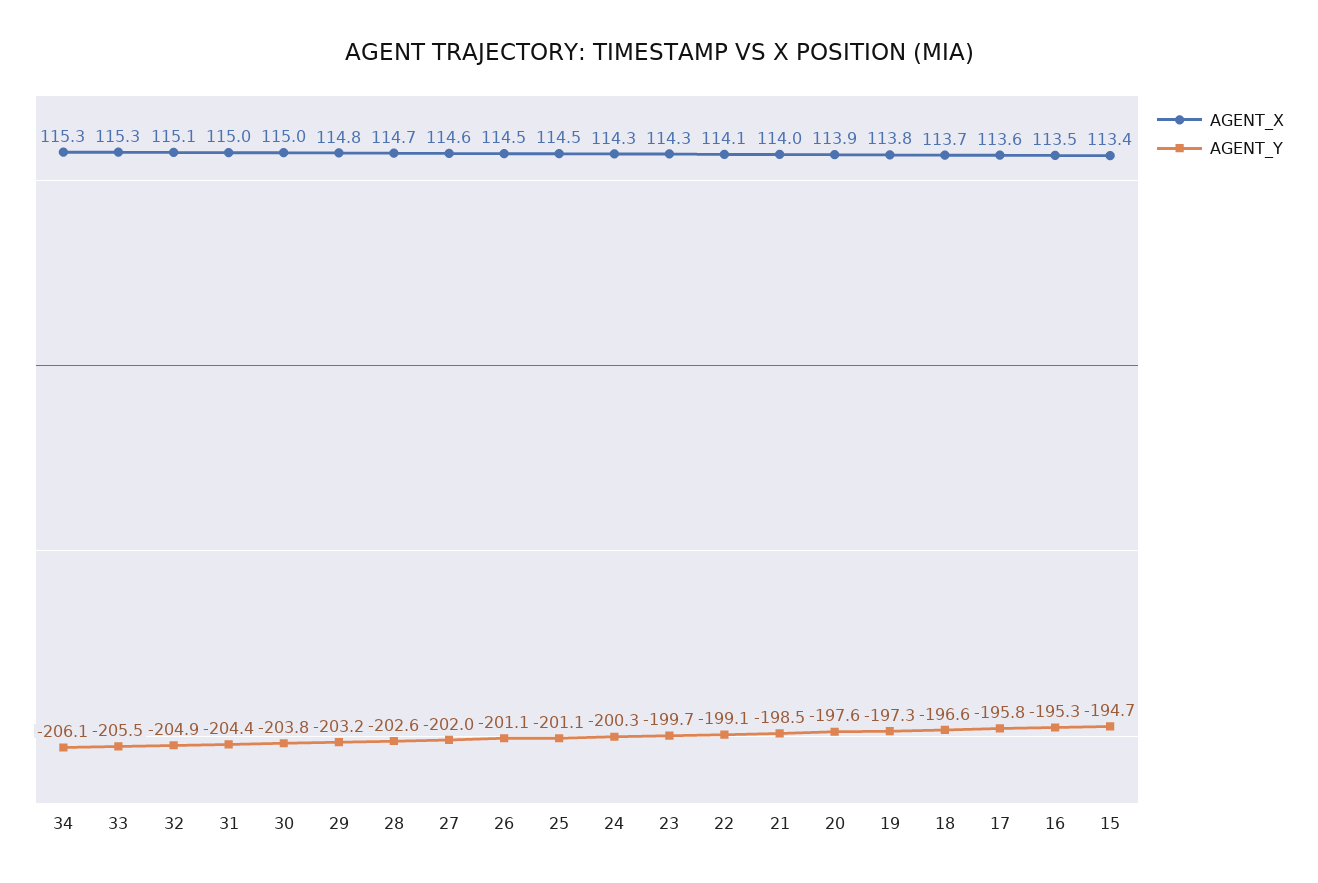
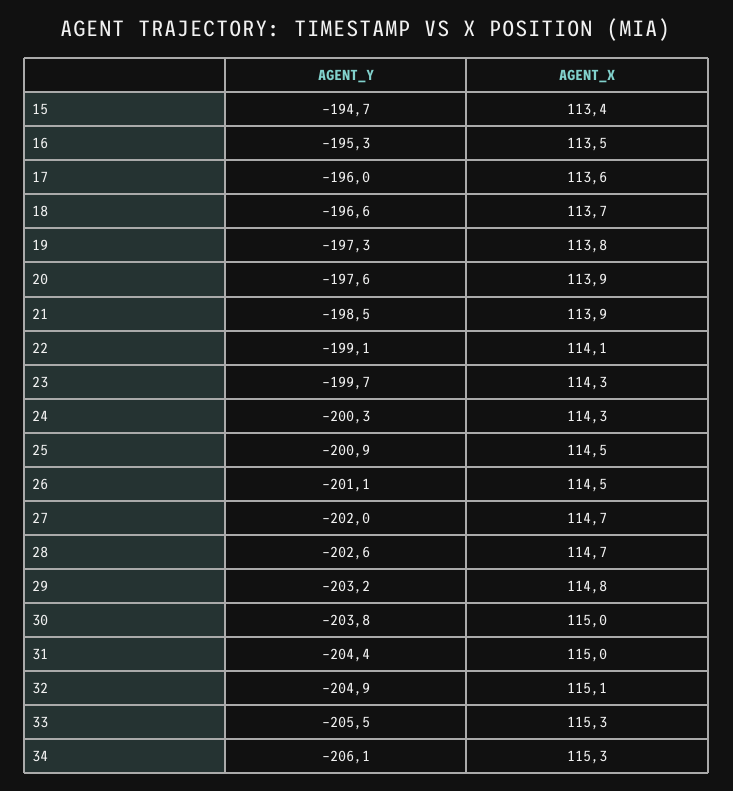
  {
    "AGENT_X": {
      "34": 115.3,
      "33": 115.3,
      "32": 115.1,
      "31": 115,
      "30": 115,
      "29": 114.8,
      "28": 114.7,
-     "27": 114.6,
+     "27": 114.7,
      "26": 114.5,
      "25": 114.5,
      "24": 114.3,
      "23": 114.3,
      "22": 114.1,
-     "21": 114,
+     "21": 113.9,
      "20": 113.9,
      "19": 113.8,
      "18": 113.7,
      "17": 113.6,
      "16": 113.5,
      "15": 113.4
    },
    "AGENT_Y": {
      "34": -206.1,
      "33": -205.5,
      "32": -204.9,
      "31": -204.4,
      "30": -203.8,
      "29": -203.2,
      "28": -202.6,
      "27": -202,
      "26": -201.1,
-     "25": -201.1,
+     "25": -200.9,
      "24": -200.3,
      "23": -199.7,
      "22": -199.1,
      "21": -198.5,
      "20": -197.6,
      "19": -197.3,
      "18": -196.6,
-     "17": -195.8,
+     "17": -196,
      "16": -195.3,
      "15": -194.7
    }
  }

